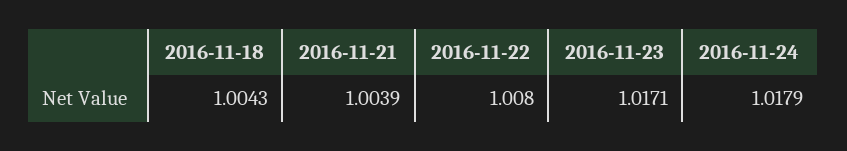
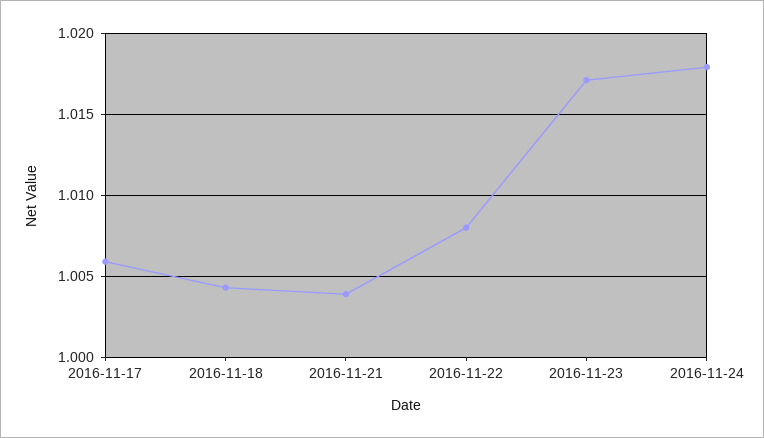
  {
    "2016-11-18": 1.0043,
    "2016-11-21": 1.0039,
    "2016-11-22": 1.008,
    "2016-11-23": 1.0171,
-   "2016-11-24": 1.0179
+   "2016-11-24": 1.0179,
+   "2016-11-17": 1.006
  }

